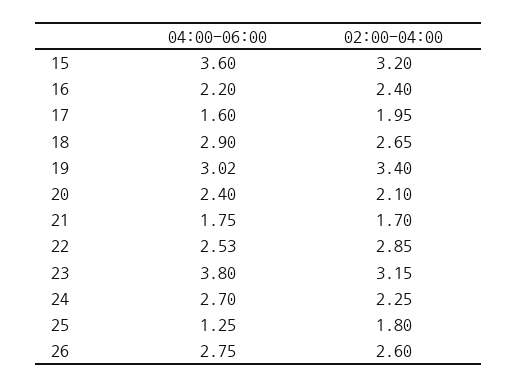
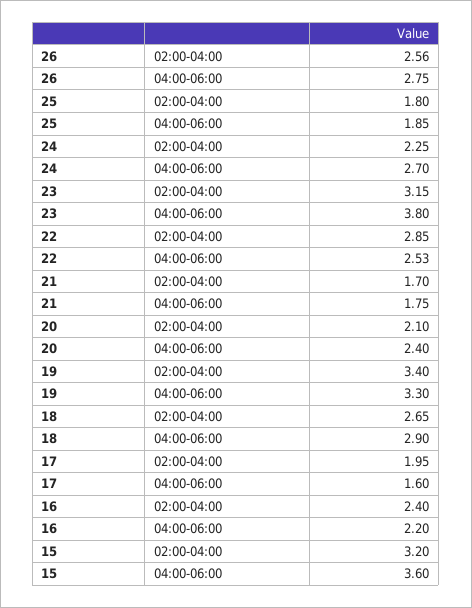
  {
    "04:00-06:00": {
      "15": 3.6,
      "16": 2.2,
      "17": 1.6,
      "18": 2.9,
-     "19": 3.02,
+     "19": 3.3,
      "20": 2.4,
      "21": 1.75,
      "22": 2.53,
      "23": 3.8,
      "24": 2.7,
-     "25": 1.25,
+     "25": 1.85,
      "26": 2.75
    },
    "02:00-04:00": {
      "15": 3.2,
      "16": 2.4,
      "17": 1.95,
      "18": 2.65,
      "19": 3.4,
      "20": 2.1,
      "21": 1.7,
      "22": 2.85,
      "23": 3.15,
      "24": 2.25,
      "25": 1.8,
-     "26": 2.6
+     "26": 2.56
    }
  }

